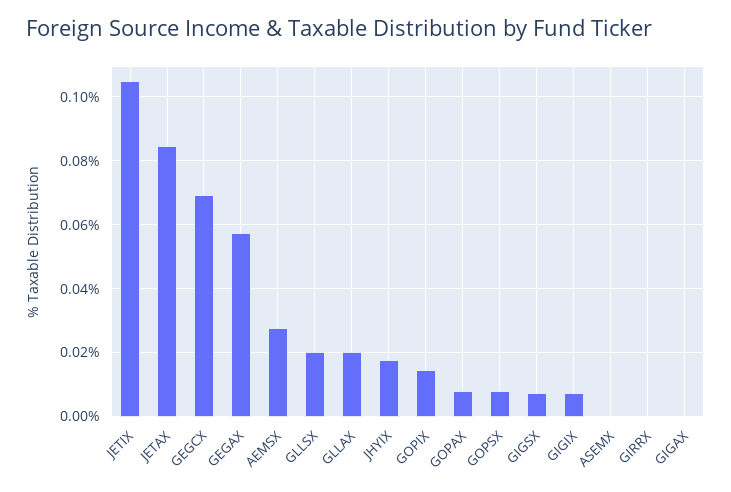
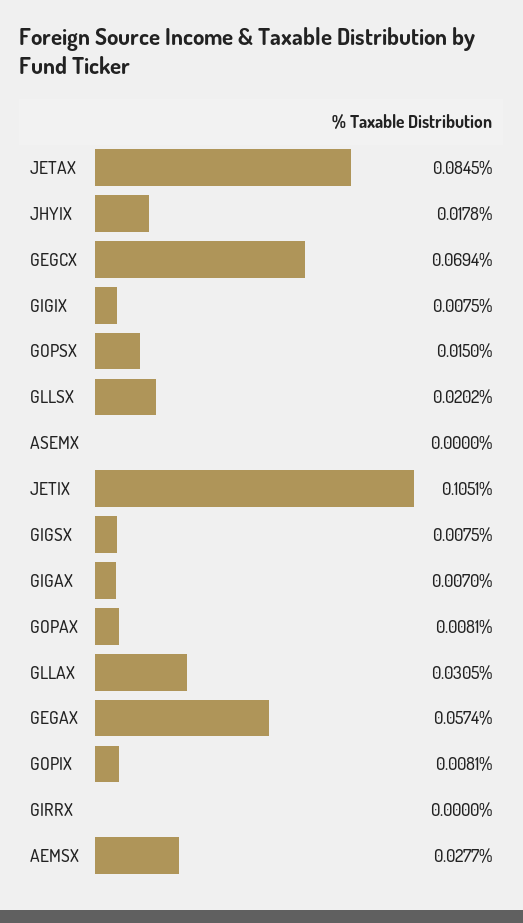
  {
    "JETIX": 0.1051,
    "JETAX": 0.0845,
    "GEGCX": 0.0694,
    "GEGAX": 0.0574,
    "AEMSX": 0.0277,
    "GLLSX": 0.0202,
-   "GLLAX": 0.02,
+   "GLLAX": 0.0305,
    "JHYIX": 0.0178,
-   "GOPIX": 0.014,
+   "GOPIX": 0.0081,
    "GOPAX": 0.0081,
-   "GOPSX": 0.008,
+   "GOPSX": 0.015,
    "GIGSX": 0.0075,
    "GIGIX": 0.0075,
    "ASEMX": 0,
    "GIRRX": 0,
-   "GIGAX": 0
+   "GIGAX": 0.007
  }

